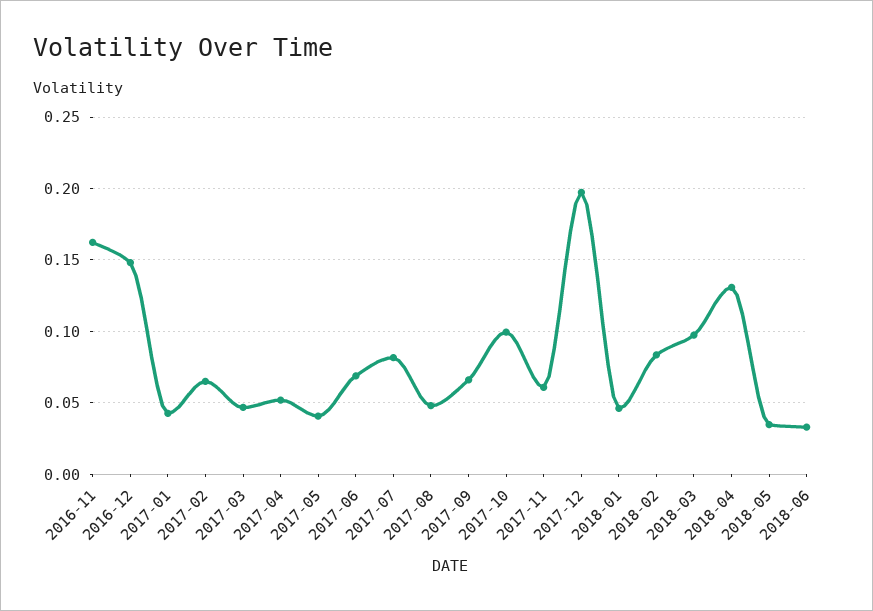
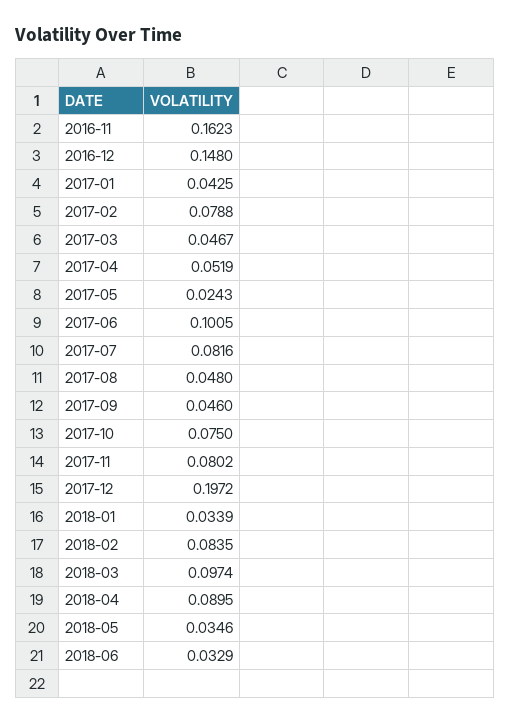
  {
    "2016-11": 0.1623,
    "2016-12": 0.148,
    "2017-01": 0.0425,
-   "2017-02": 0.065,
+   "2017-02": 0.0788,
    "2017-03": 0.0467,
    "2017-04": 0.0519,
-   "2017-05": 0.04,
+   "2017-05": 0.0243,
-   "2017-06": 0.07,
+   "2017-06": 0.1005,
    "2017-07": 0.0816,
    "2017-08": 0.048,
-   "2017-09": 0.065,
+   "2017-09": 0.046,
-   "2017-10": 0.1,
+   "2017-10": 0.075,
-   "2017-11": 0.06,
+   "2017-11": 0.0802,
    "2017-12": 0.1972,
-   "2018-01": 0.045,
+   "2018-01": 0.0339,
    "2018-02": 0.0835,
    "2018-03": 0.0974,
-   "2018-04": 0.13,
+   "2018-04": 0.0895,
    "2018-05": 0.0346,
    "2018-06": 0.0329
  }

